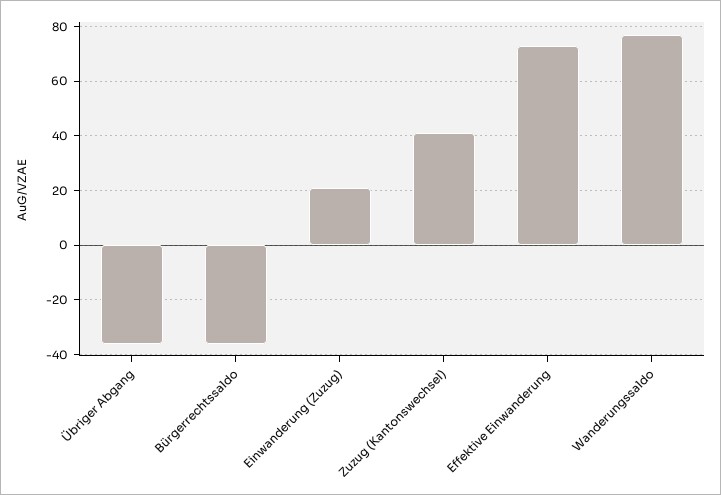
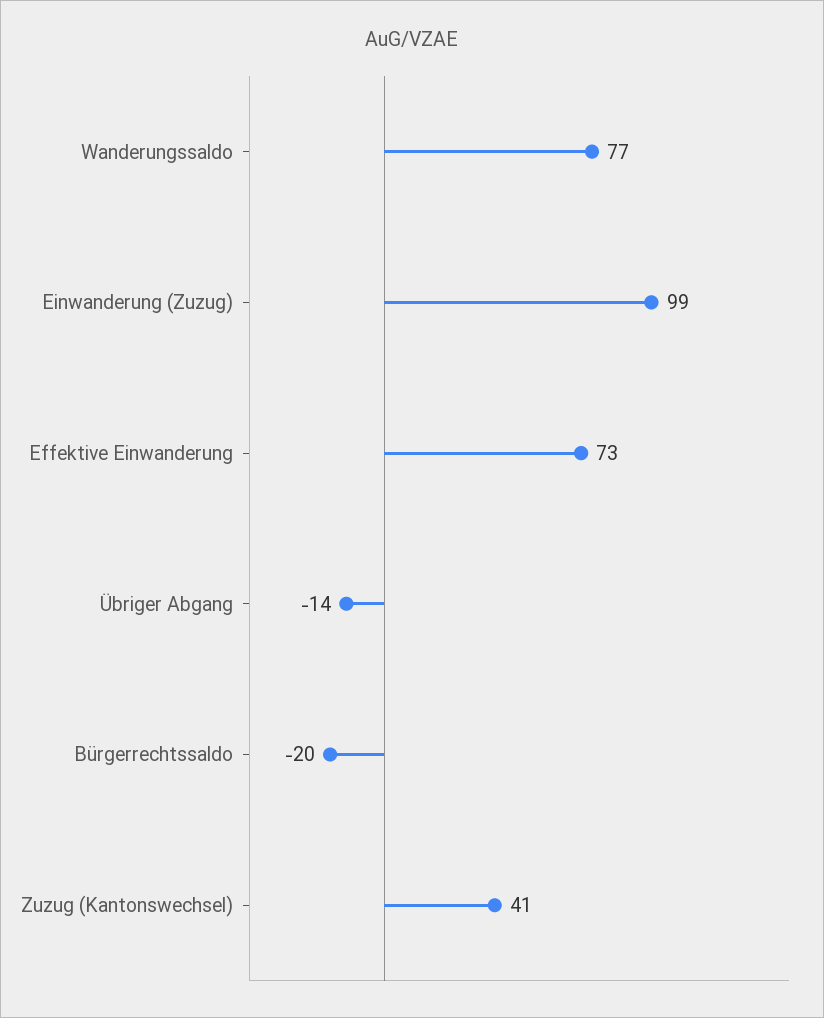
  {
-   "Übriger Abgang": -35,
+   "Übriger Abgang": -14,
-   "Bürgerrechtssaldo": -35,
+   "Bürgerrechtssaldo": -20,
-   "Einwanderung (Zuzug)": 20,
+   "Einwanderung (Zuzug)": 99,
    "Zuzug (Kantonswechsel)": 41,
    "Effektive Einwanderung": 73,
    "Wanderungssaldo": 77
  }

